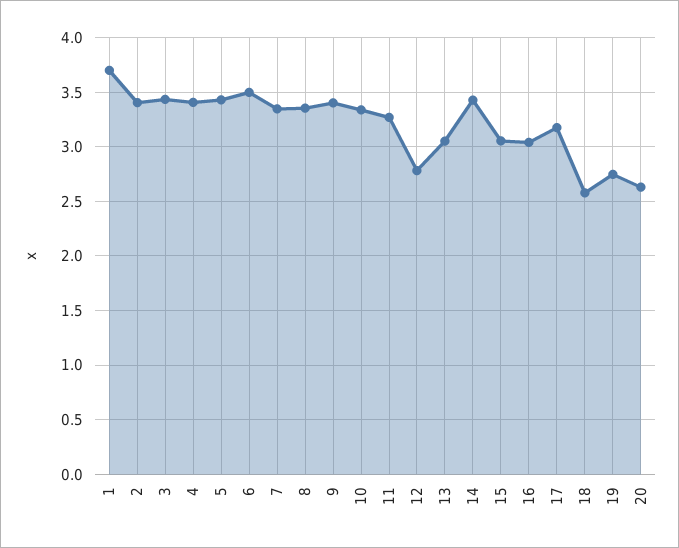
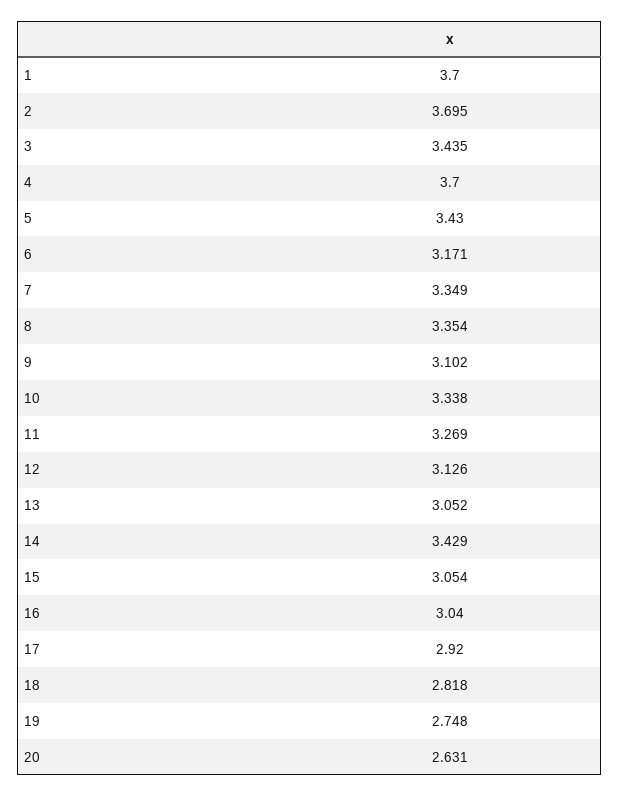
  {
    "1": 3.7,
-   "2": 3.4,
+   "2": 3.695,
    "3": 3.435,
-   "4": 3.4,
+   "4": 3.7,
    "5": 3.43,
-   "6": 3.5,
+   "6": 3.171,
    "7": 3.349,
    "8": 3.354,
-   "9": 3.4,
+   "9": 3.102,
    "10": 3.338,
    "11": 3.269,
-   "12": 2.8,
+   "12": 3.126,
    "13": 3.052,
    "14": 3.429,
    "15": 3.054,
    "16": 3.04,
-   "17": 3.2,
+   "17": 2.92,
-   "18": 2.6,
+   "18": 2.818,
    "19": 2.748,
    "20": 2.631
  }

